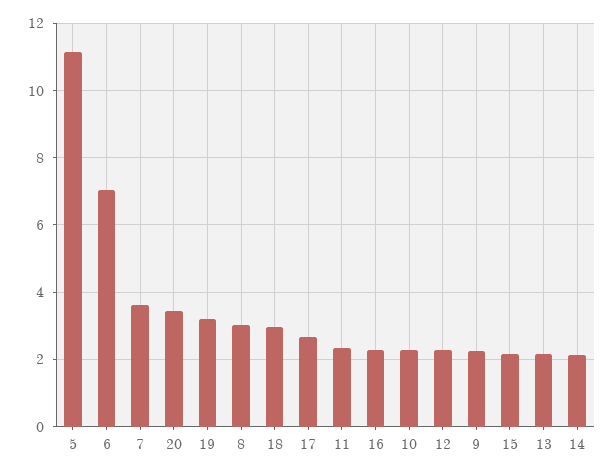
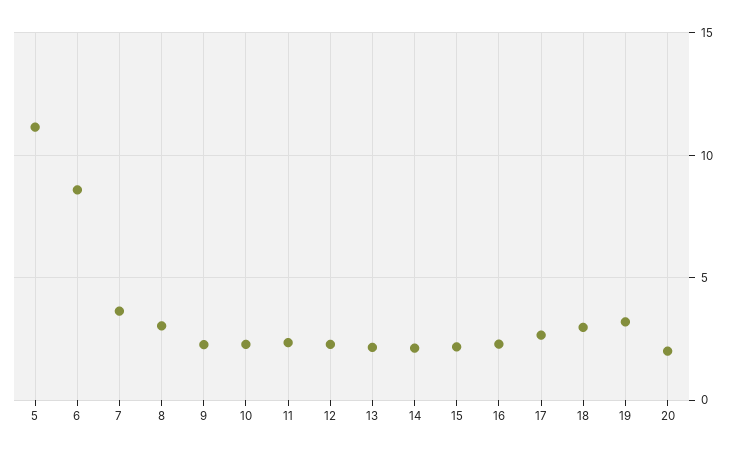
  {
    "5": 11.2,
-   "6": 7,
+   "6": 8.5,
    "7": 3.6,
-   "20": 3.4,
+   "20": 2,
    "19": 3.2,
    "8": 3,
    "18": 3,
    "17": 2.6,
    "11": 2.4,
    "16": 2.2,
    "10": 2.2,
    "12": 2.2,
    "9": 2.2,
    "15": 2.2,
    "13": 2.2,
    "14": 2.2
  }

